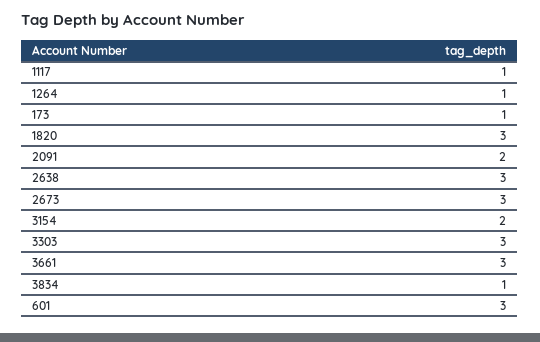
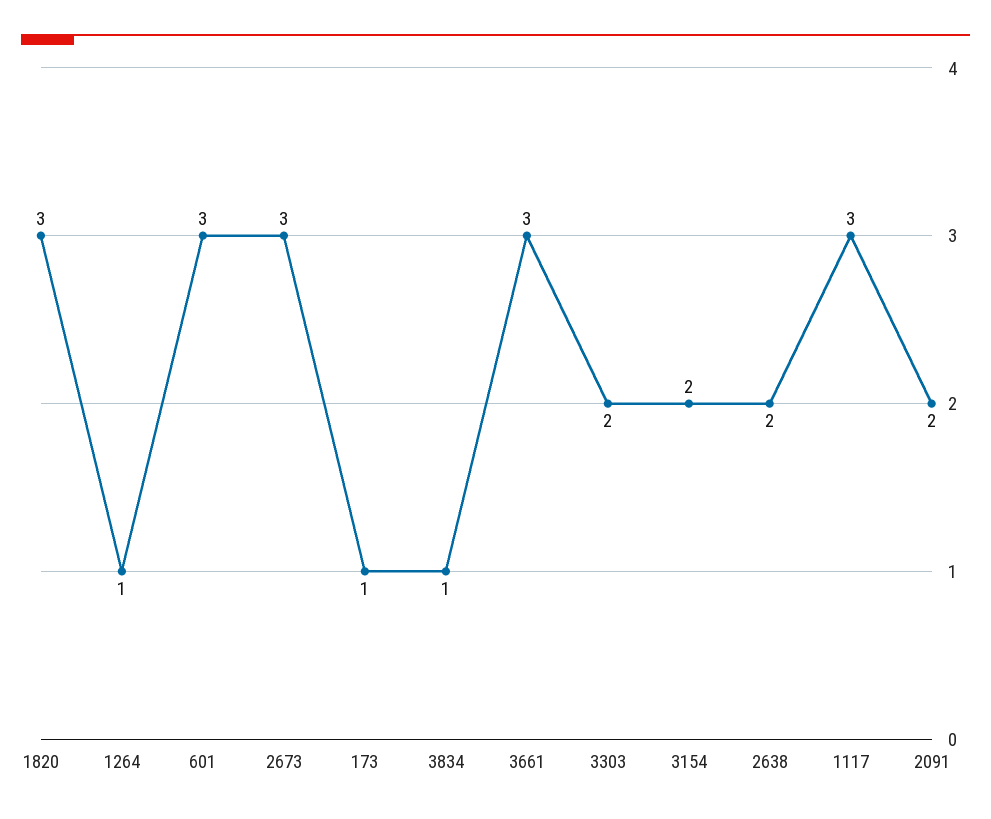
  {
-   "1117": 1,
+   "1117": 3,
    "1264": 1,
    "173": 1,
    "1820": 3,
    "2091": 2,
-   "2638": 3,
+   "2638": 2,
    "2673": 3,
    "3154": 2,
-   "3303": 3,
+   "3303": 2,
    "3661": 3,
    "3834": 1,
    "601": 3
  }

